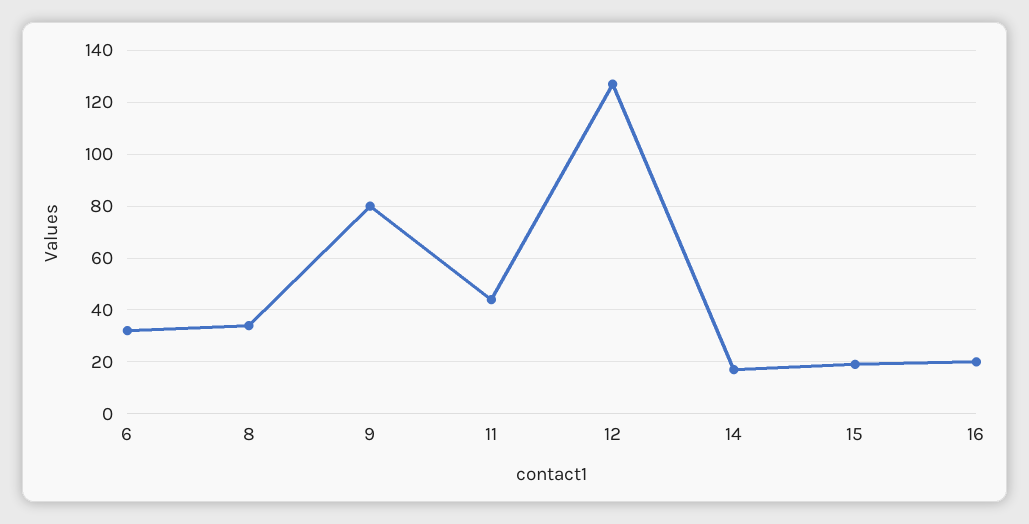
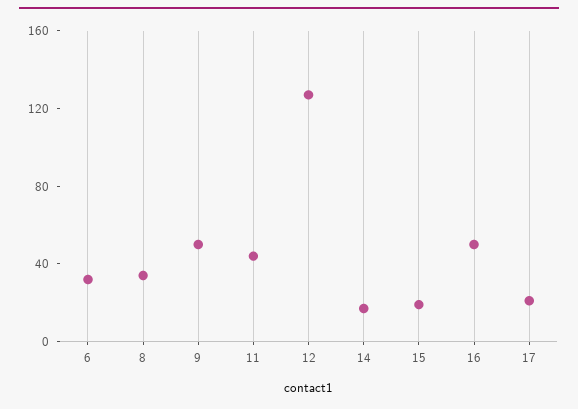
  {
    "6": 30,
    "8": 35,
-   "9": 80,
+   "9": 50,
    "11": 45,
    "12": 125,
    "14": 15,
    "15": 20,
-   "16": 20
+   "16": 50,
+   "17": 20
  }

